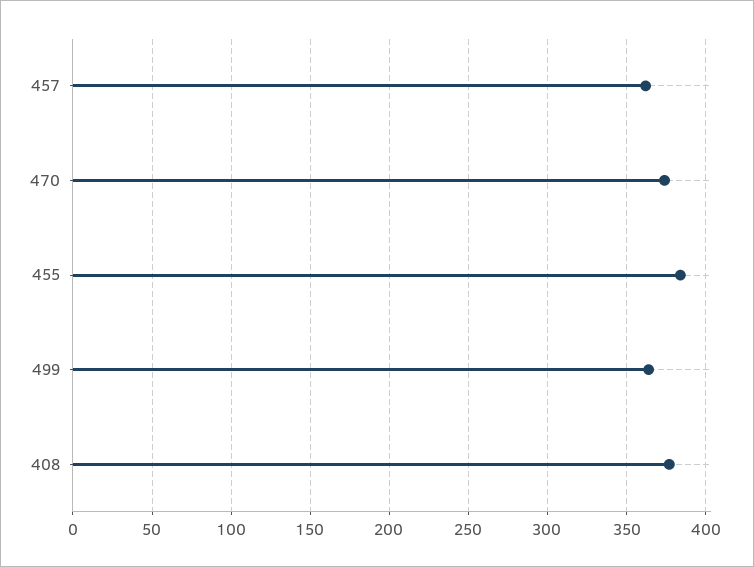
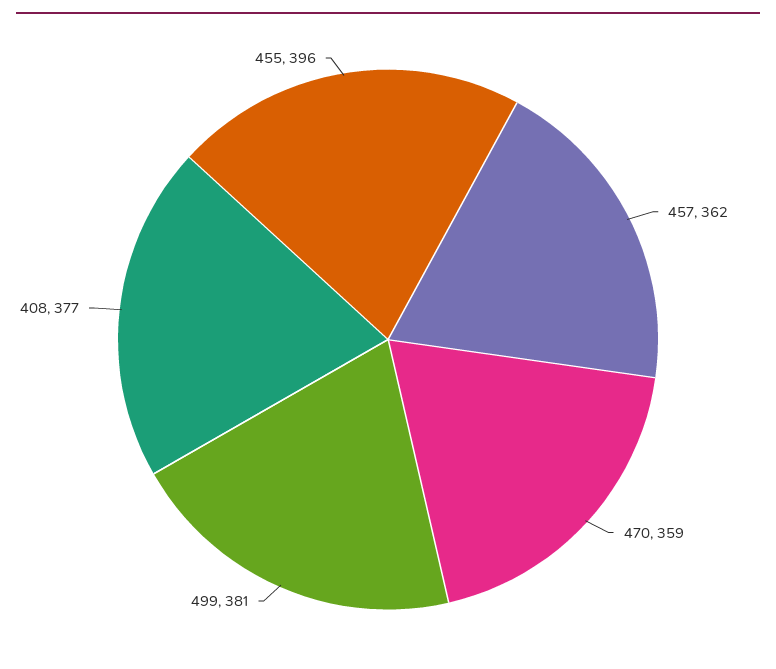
  {
    "457": 362,
-   "470": 375,
+   "470": 359,
-   "455": 385,
+   "455": 396,
-   "499": 365,
+   "499": 381,
    "408": 377
  }

